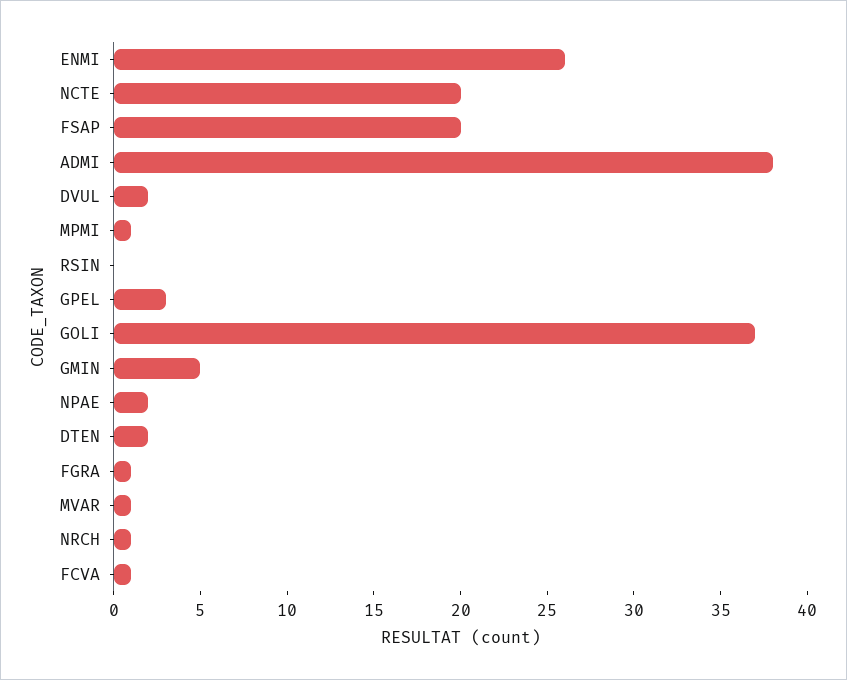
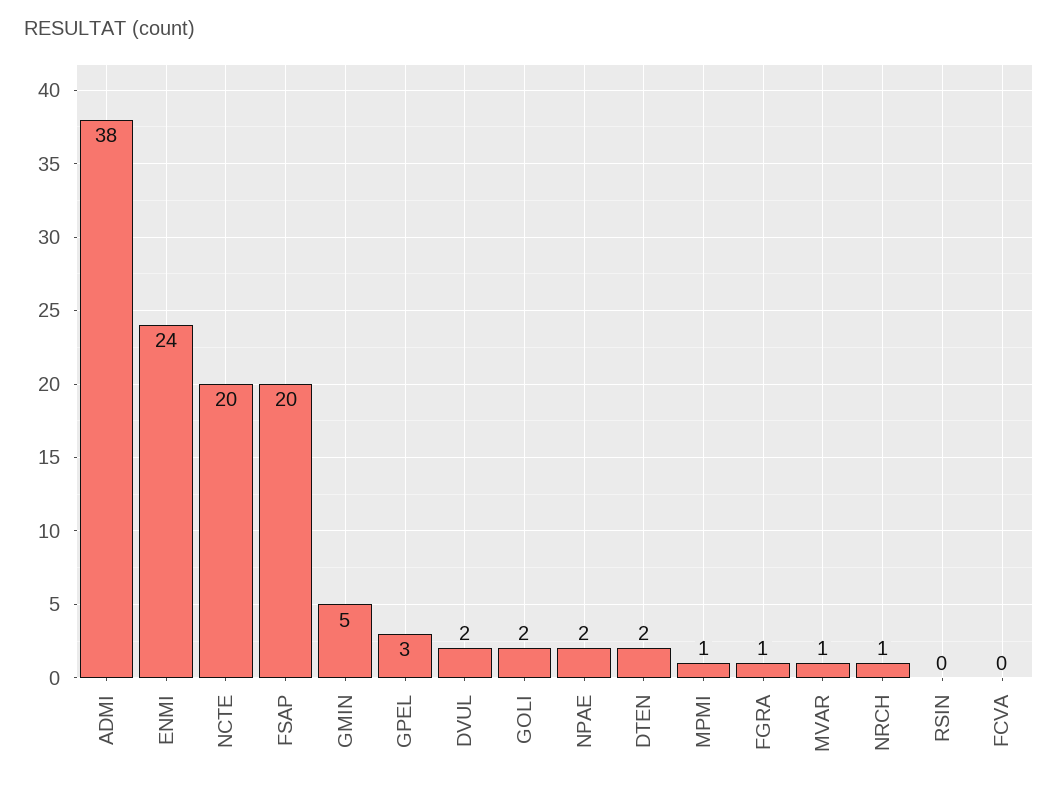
  {
-   "ENMI": 26,
+   "ENMI": 24,
    "NCTE": 20,
    "FSAP": 20,
    "ADMI": 38,
    "DVUL": 2,
    "MPMI": 1,
    "RSIN": 0,
    "GPEL": 3,
-   "GOLI": 37,
+   "GOLI": 2,
    "GMIN": 5,
    "NPAE": 2,
    "DTEN": 2,
    "FGRA": 1,
    "MVAR": 1,
    "NRCH": 1,
-   "FCVA": 1
+   "FCVA": 0
  }

